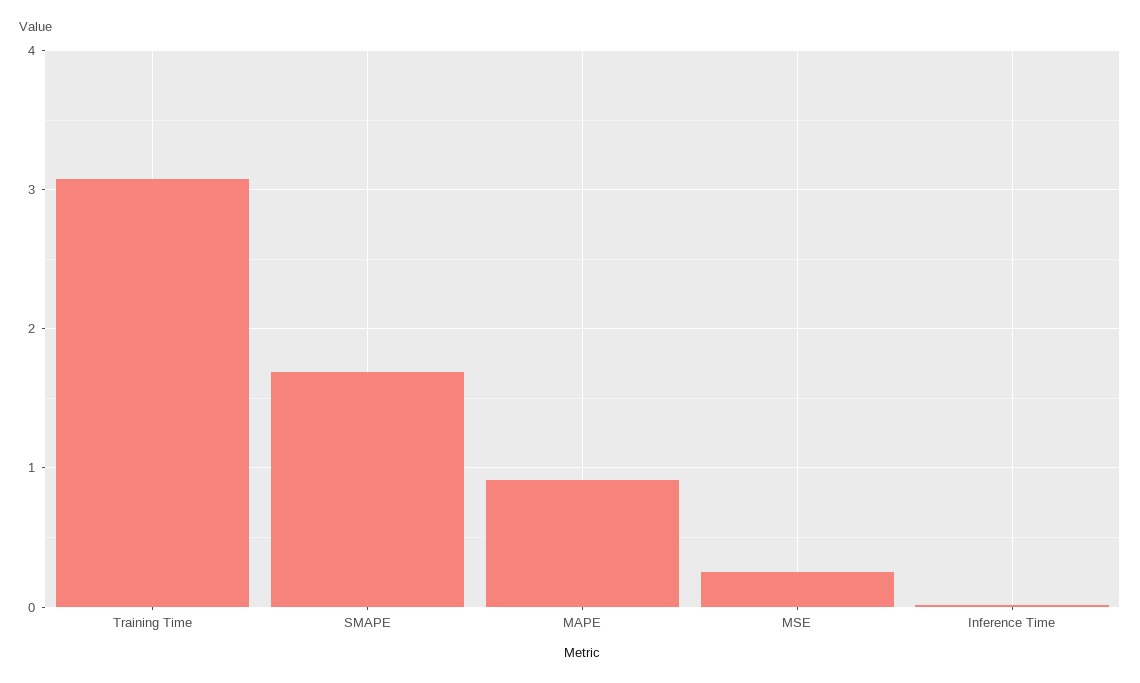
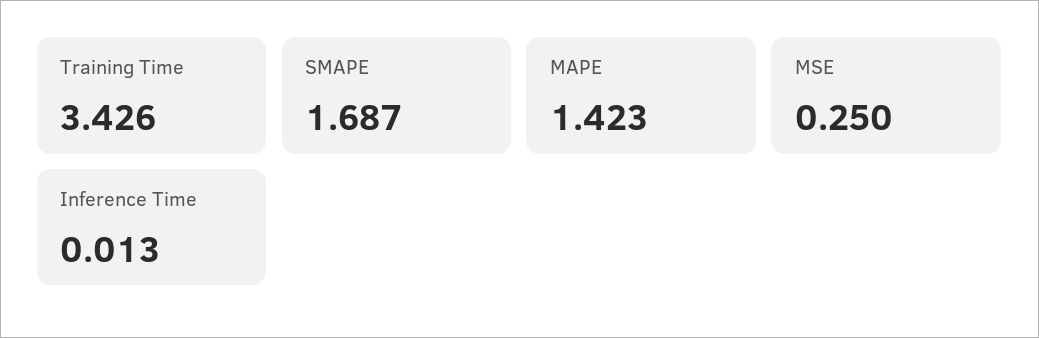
  {
-   "Training Time": 3.1,
+   "Training Time": 3.426,
    "SMAPE": 1.687,
-   "MAPE": 0.9,
+   "MAPE": 1.423,
    "MSE": 0.25,
    "Inference Time": 0.013
  }

